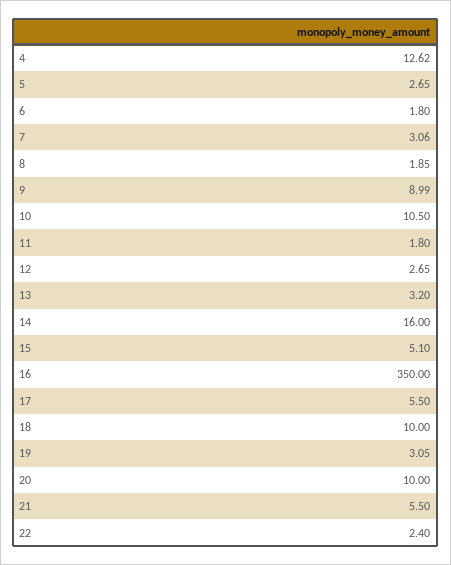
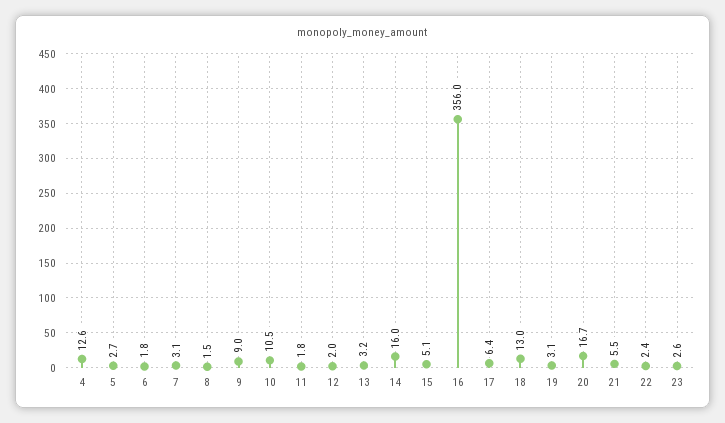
  {
    "4": 12.62,
    "5": 2.65,
    "6": 1.8,
    "7": 3.06,
-   "8": 1.85,
+   "8": 1.5,
    "9": 8.99,
    "10": 10.5,
    "11": 1.8,
-   "12": 2.65,
+   "12": 2,
    "13": 3.2,
    "14": 16,
    "15": 5.1,
-   "16": 350,
+   "16": 356,
-   "17": 5.5,
+   "17": 6.4,
-   "18": 10,
+   "18": 13,
    "19": 3.05,
-   "20": 10,
+   "20": 16.7,
    "21": 5.5,
-   "22": 2.4
+   "22": 2.4,
+   "23": 2.6
  }

